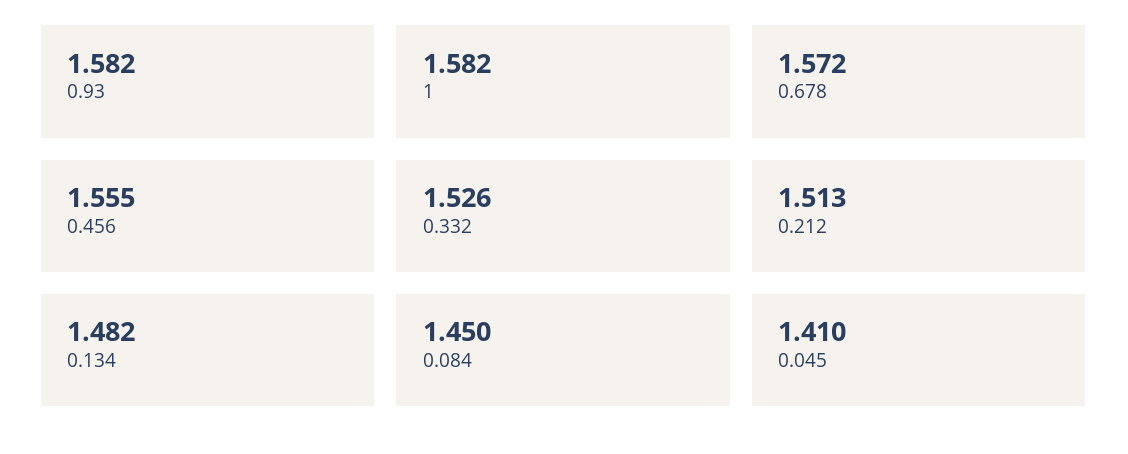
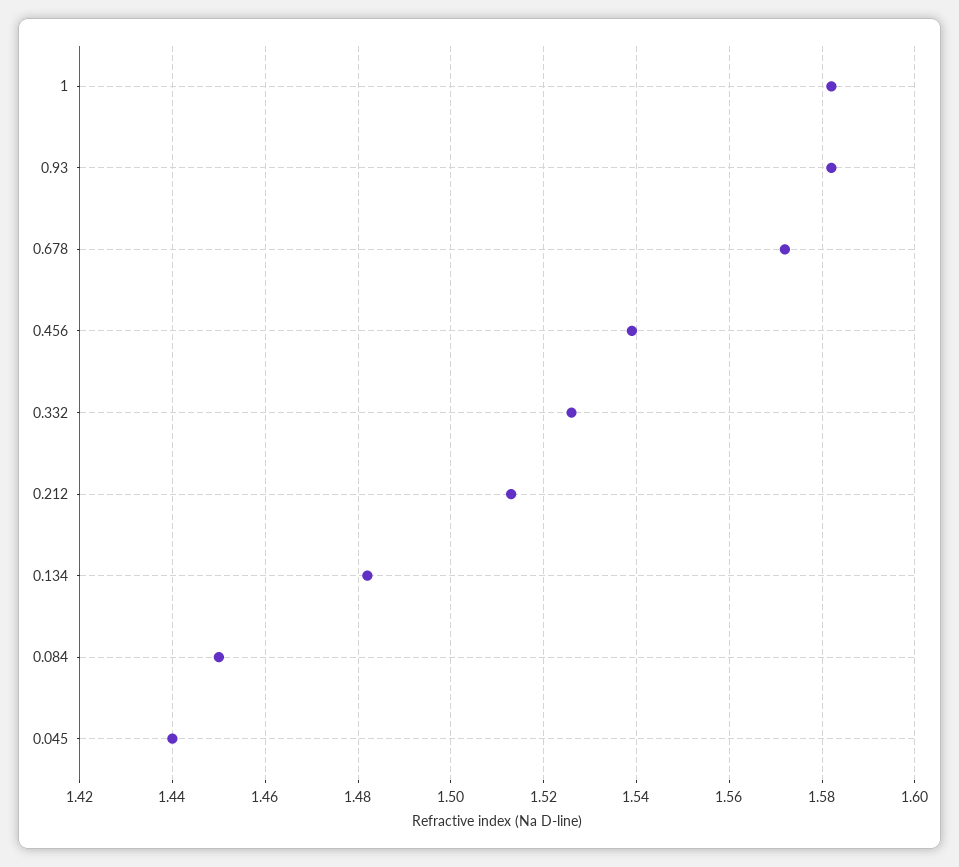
  {
    "0.93": 1.582,
    "1": 1.582,
    "0.678": 1.572,
-   "0.456": 1.555,
+   "0.456": 1.54,
    "0.332": 1.526,
    "0.212": 1.513,
    "0.134": 1.482,
    "0.084": 1.45,
-   "0.045": 1.41
+   "0.045": 1.44
  }

